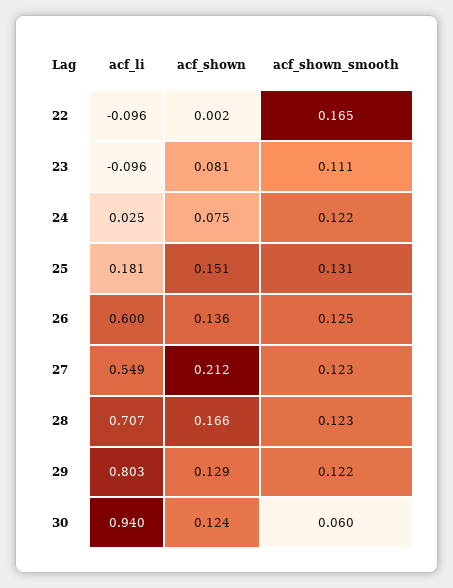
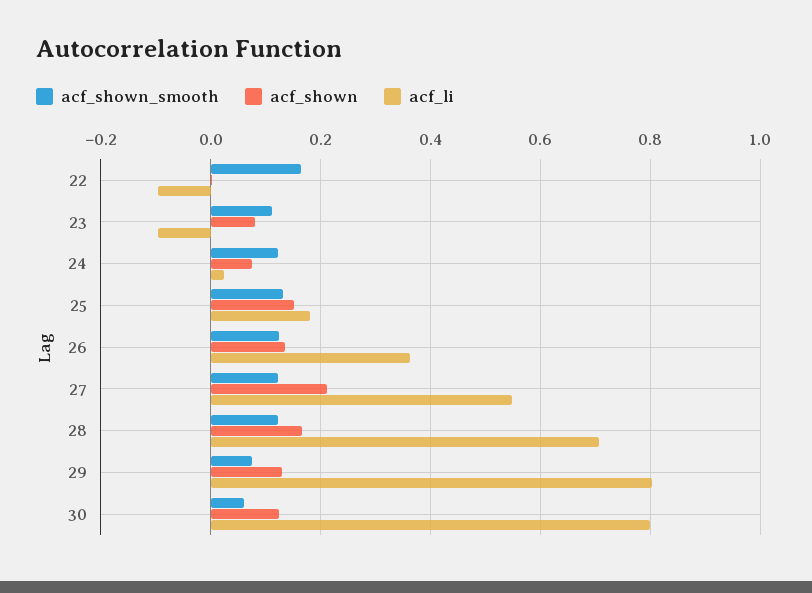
  {
    "acf_li": {
      "22": -0.096,
      "23": -0.096,
      "24": 0.025,
      "25": 0.181,
-     "26": 0.6,
+     "26": 0.36,
      "27": 0.549,
      "28": 0.707,
      "29": 0.803,
-     "30": 0.94
+     "30": 0.8
    },
    "acf_shown": {
      "22": 0.002,
      "23": 0.081,
      "24": 0.075,
      "25": 0.151,
      "26": 0.136,
      "27": 0.212,
      "28": 0.166,
      "29": 0.129,
      "30": 0.124
    },
    "acf_shown_smooth": {
      "22": 0.165,
      "23": 0.111,
      "24": 0.122,
      "25": 0.131,
      "26": 0.125,
      "27": 0.123,
      "28": 0.123,
-     "29": 0.122,
+     "29": 0.08,
      "30": 0.06
    }
  }

